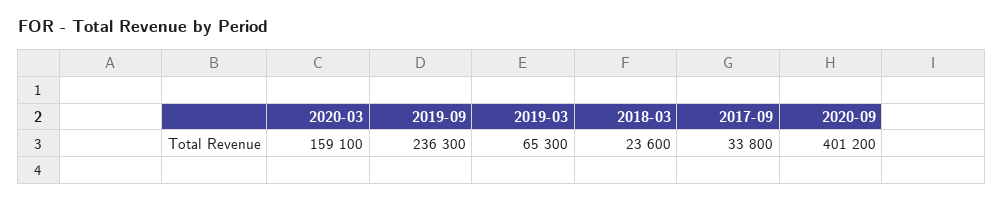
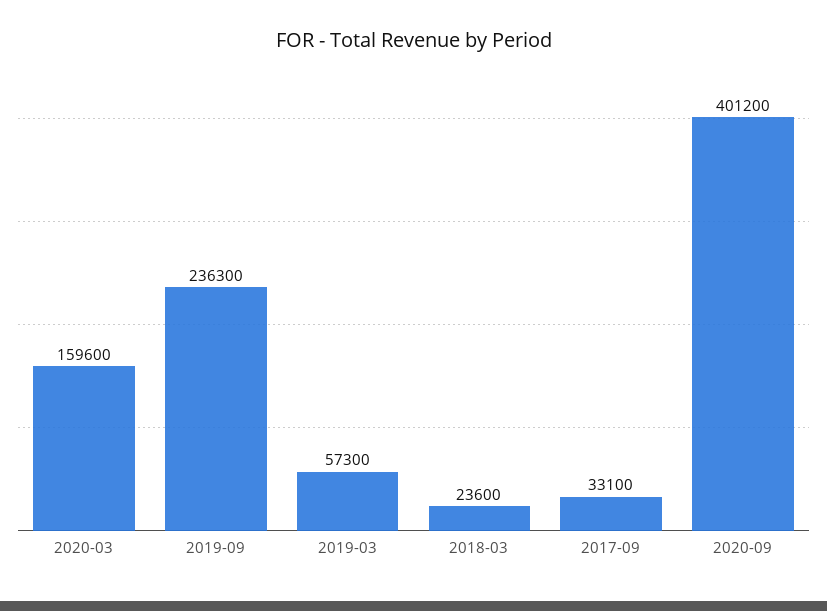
  {
-   "2020-03": 159100,
+   "2020-03": 159600,
    "2019-09": 236300,
-   "2019-03": 65300,
+   "2019-03": 57300,
    "2018-03": 23600,
-   "2017-09": 33800,
+   "2017-09": 33100,
    "2020-09": 401200
  }

